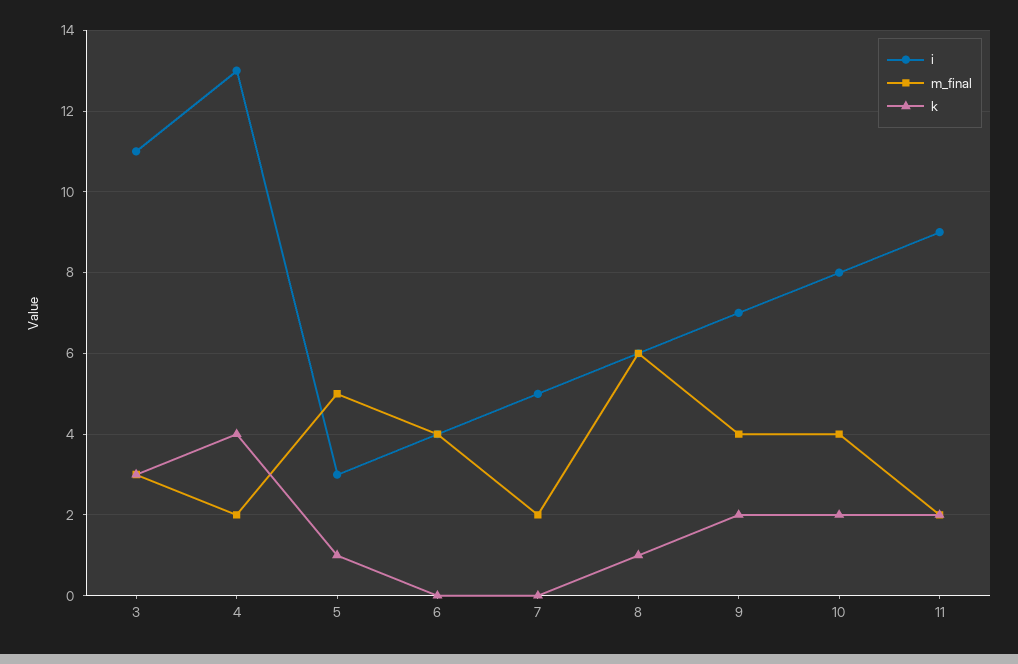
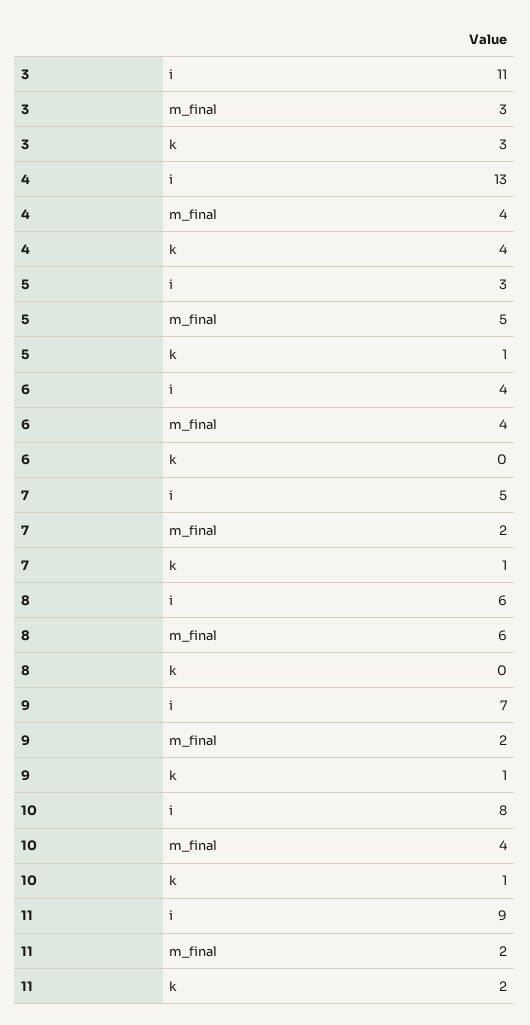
  {
    "i": {
      "3": 11,
      "4": 13,
      "5": 3,
      "6": 4,
      "7": 5,
      "8": 6,
      "9": 7,
      "10": 8,
      "11": 9
    },
    "m_final": {
      "3": 3,
-     "4": 2,
+     "4": 4,
      "5": 5,
      "6": 4,
      "7": 2,
      "8": 6,
-     "9": 4,
+     "9": 2,
      "10": 4,
      "11": 2
    },
    "k": {
      "3": 3,
      "4": 4,
      "5": 1,
      "6": 0,
-     "7": 0,
+     "7": 1,
-     "8": 1,
+     "8": 0,
-     "9": 2,
+     "9": 1,
-     "10": 2,
+     "10": 1,
      "11": 2
    }
  }

